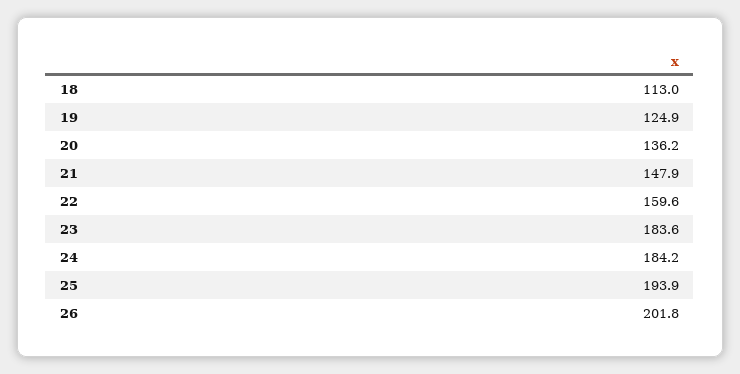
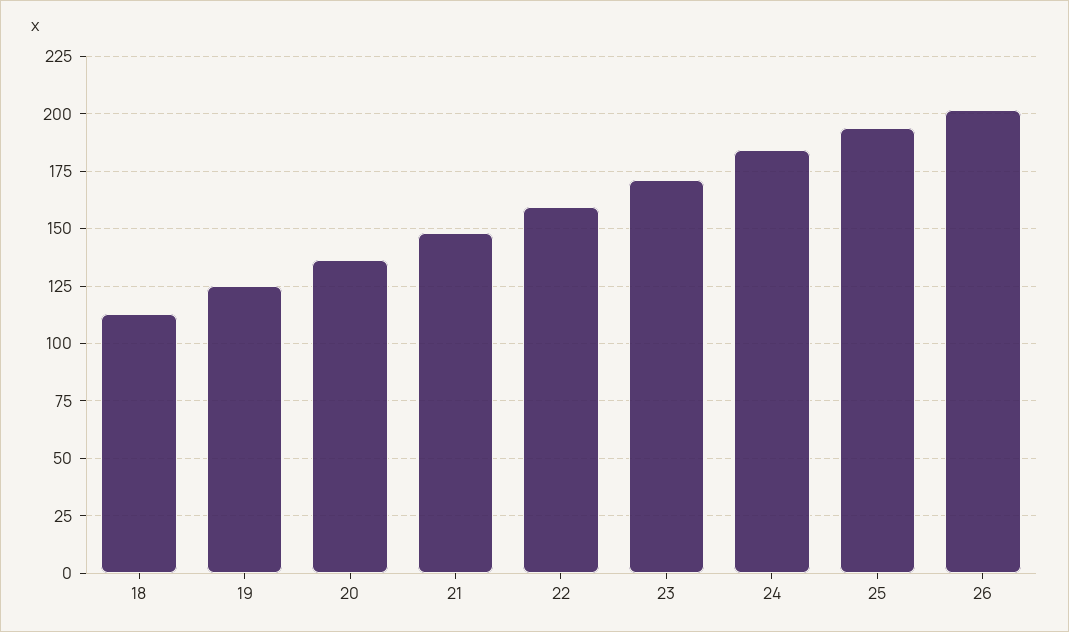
  {
    "18": 113,
    "19": 124.9,
    "20": 136.2,
    "21": 147.9,
    "22": 159.6,
-   "23": 183.6,
+   "23": 170,
    "24": 184.2,
    "25": 193.9,
    "26": 201.8
  }

